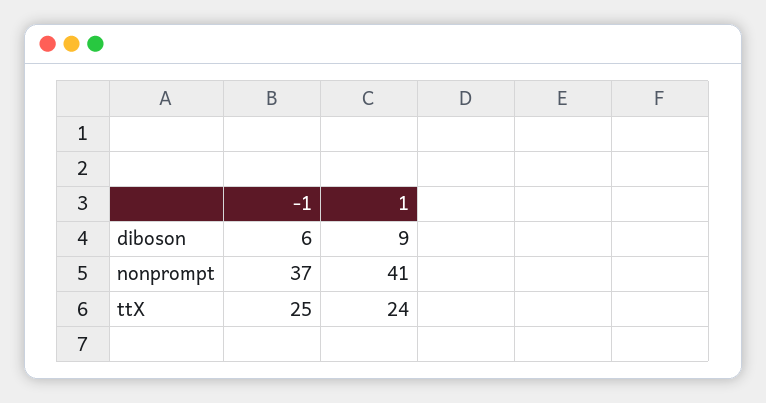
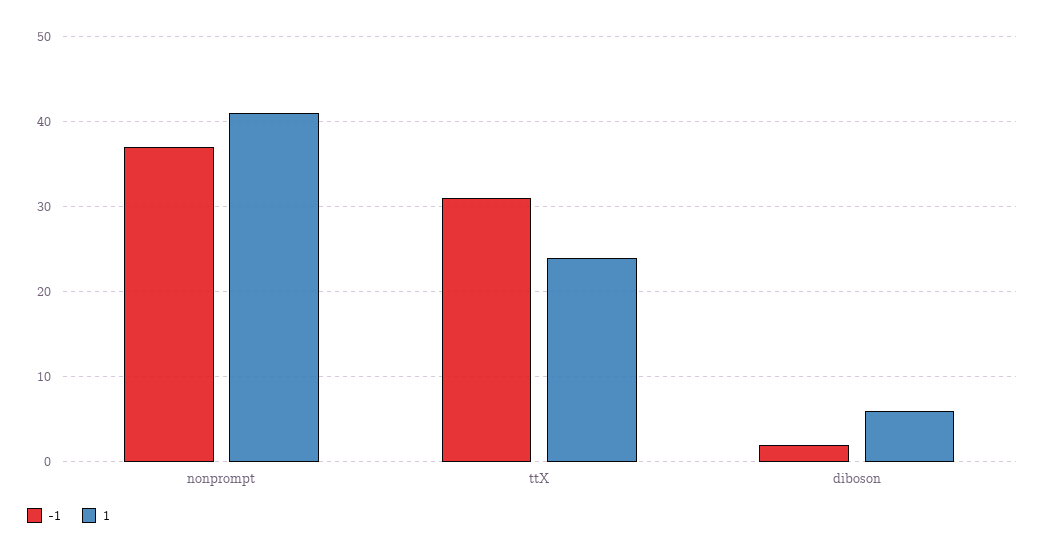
  {
    "-1": {
-     "diboson": 6,
+     "diboson": 2,
      "nonprompt": 37,
-     "ttX": 25
+     "ttX": 31
    },
    "1": {
-     "diboson": 9,
+     "diboson": 6,
      "nonprompt": 41,
      "ttX": 24
    }
  }

